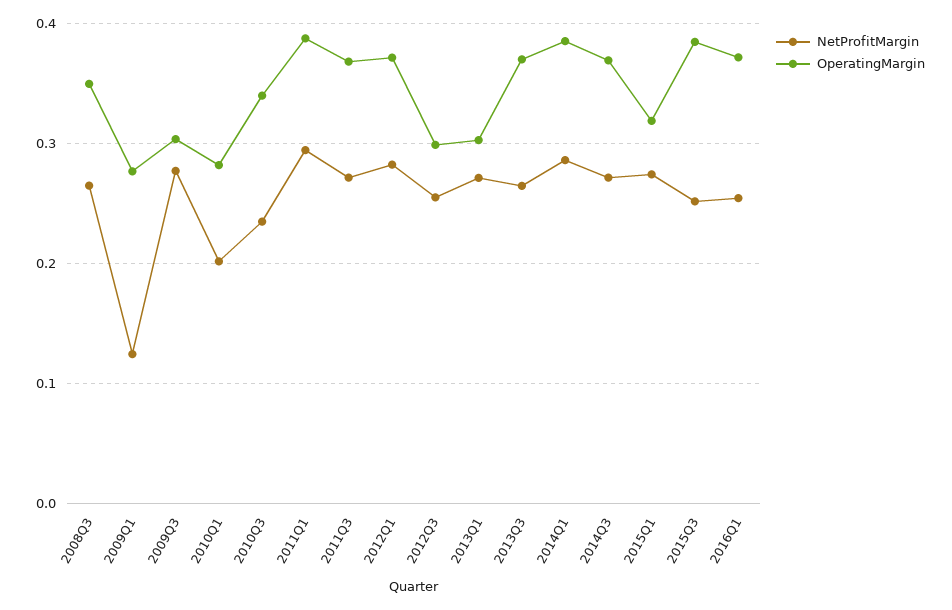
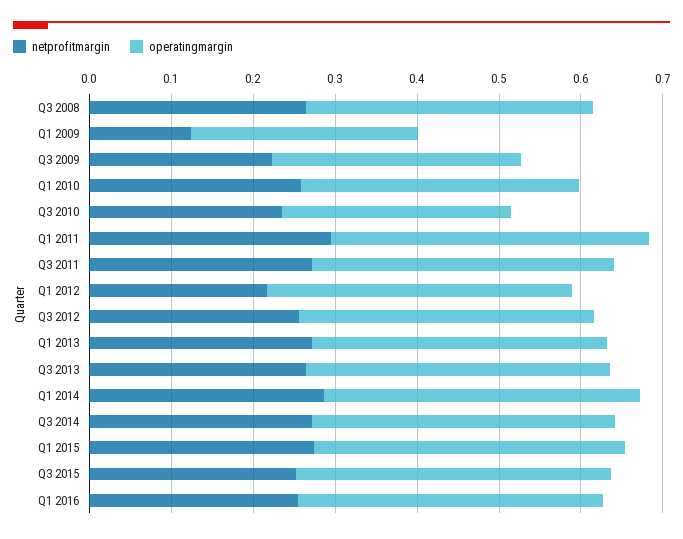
  {
    "NetProfitMargin": {
      "2008Q3": 0.27,
      "2009Q1": 0.12,
-     "2009Q3": 0.28,
+     "2009Q3": 0.22,
-     "2010Q1": 0.2,
+     "2010Q1": 0.26,
      "2010Q3": 0.24,
      "2011Q1": 0.29,
      "2011Q3": 0.27,
-     "2012Q1": 0.28,
+     "2012Q1": 0.22,
      "2012Q3": 0.26,
      "2013Q1": 0.27,
      "2013Q3": 0.26,
      "2014Q1": 0.29,
      "2014Q3": 0.27,
      "2015Q1": 0.27,
      "2015Q3": 0.25,
      "2016Q1": 0.25
    },
    "OperatingMargin": {
      "2008Q3": 0.35,
      "2009Q1": 0.28,
      "2009Q3": 0.3,
-     "2010Q1": 0.28,
+     "2010Q1": 0.34,
-     "2010Q3": 0.34,
+     "2010Q3": 0.28,
      "2011Q1": 0.39,
      "2011Q3": 0.37,
      "2012Q1": 0.37,
-     "2012Q3": 0.3,
+     "2012Q3": 0.36,
-     "2013Q1": 0.3,
+     "2013Q1": 0.36,
      "2013Q3": 0.37,
      "2014Q1": 0.39,
      "2014Q3": 0.37,
-     "2015Q1": 0.32,
+     "2015Q1": 0.38,
      "2015Q3": 0.38,
      "2016Q1": 0.37
    }
  }

